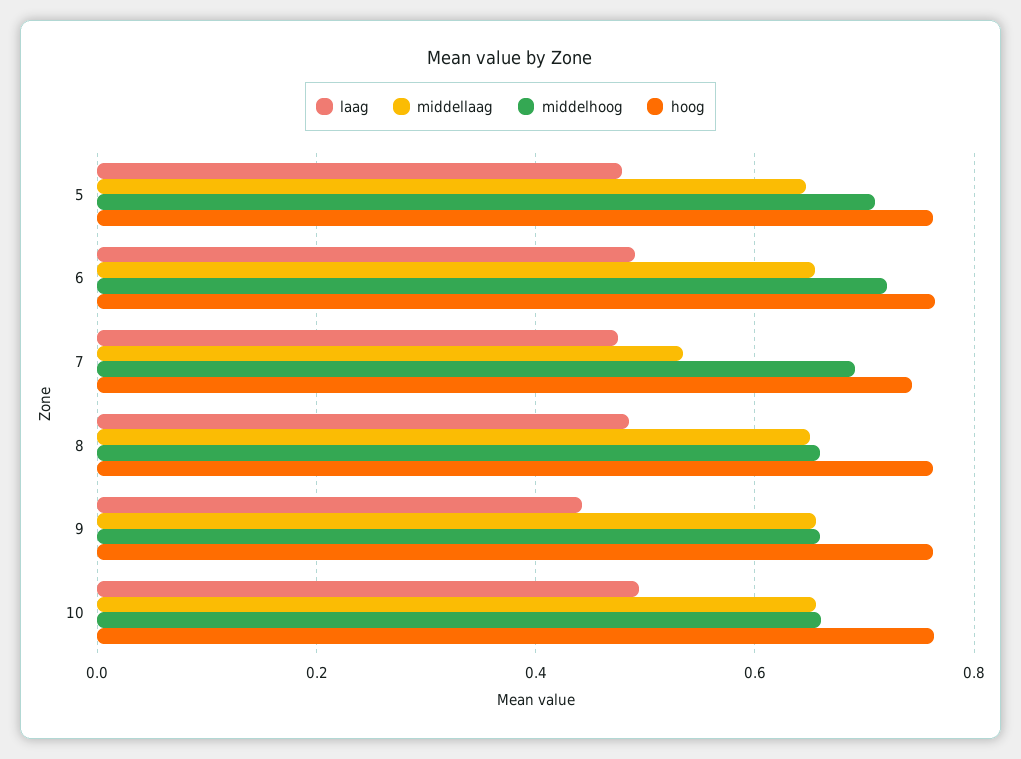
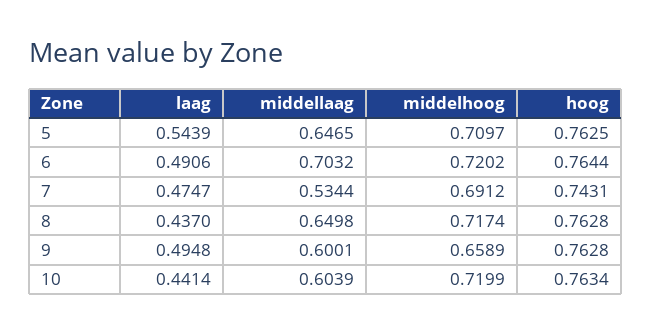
  {
    "laag": {
-     "5": 0.48,
+     "5": 0.5439,
      "6": 0.4906,
      "7": 0.4747,
-     "8": 0.48,
+     "8": 0.437,
-     "9": 0.44,
+     "9": 0.4948,
-     "10": 0.5
+     "10": 0.4414
    },
    "middellaag": {
      "5": 0.6465,
-     "6": 0.66,
+     "6": 0.7032,
      "7": 0.5344,
      "8": 0.6498,
-     "9": 0.66,
+     "9": 0.6001,
-     "10": 0.66
+     "10": 0.6039
    },
    "middelhoog": {
      "5": 0.7097,
      "6": 0.7202,
      "7": 0.6912,
-     "8": 0.66,
+     "8": 0.7174,
      "9": 0.6589,
-     "10": 0.66
+     "10": 0.7199
    },
    "hoog": {
      "5": 0.7625,
      "6": 0.7644,
      "7": 0.7431,
      "8": 0.7628,
      "9": 0.7628,
      "10": 0.7634
    }
  }

